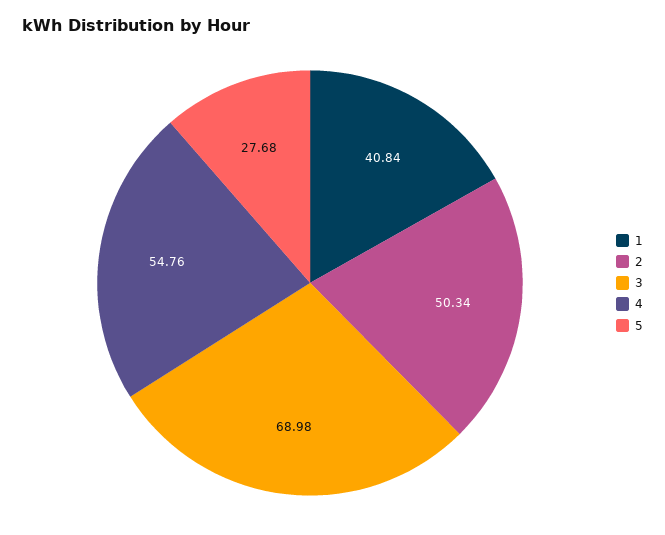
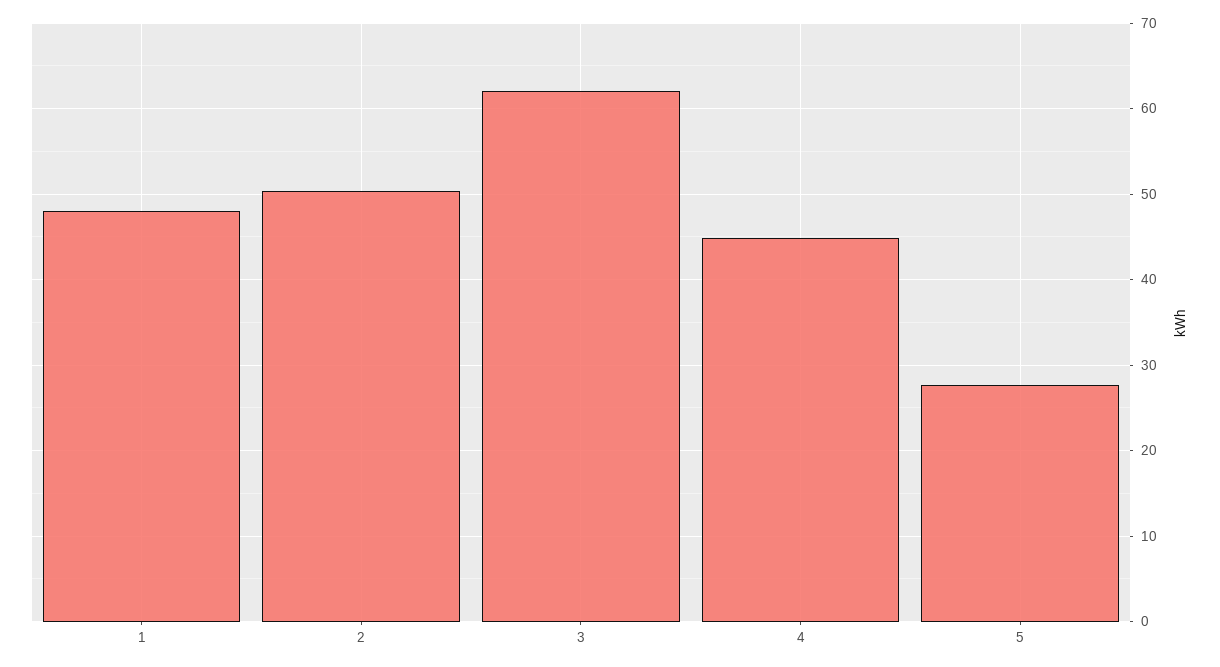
  {
-   "1": 40.84,
+   "1": 48,
    "2": 50.34,
-   "3": 68.98,
+   "3": 62,
-   "4": 54.76,
+   "4": 45,
    "5": 27.68
  }

